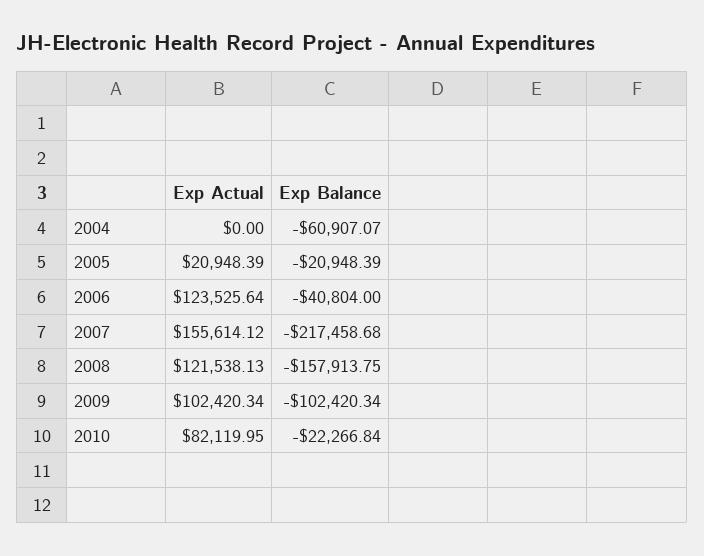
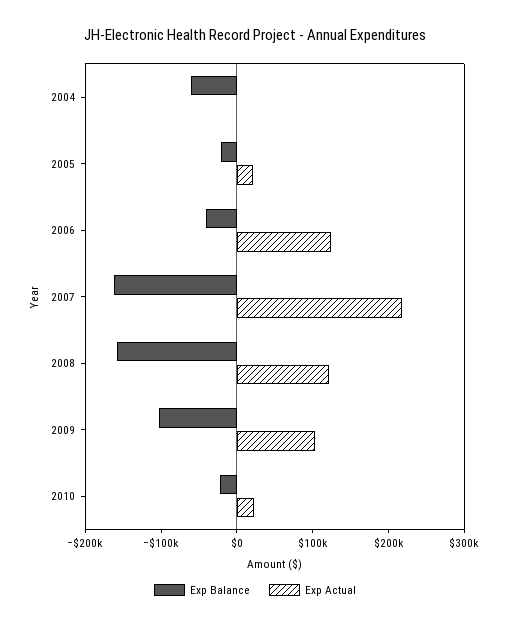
  {
    "Exp Actual": {
      "2004": 0,
      "2005": 20948.39,
      "2006": 123525.64,
-     "2007": 155614.12,
+     "2007": 220000,
      "2008": 121538.13,
      "2009": 102420.34,
-     "2010": 82119.95
+     "2010": 20000
    },
    "Exp Balance": {
      "2004": -60907.07,
      "2005": -20948.39,
      "2006": -40804,
-     "2007": -217458.68,
+     "2007": -160000,
      "2008": -157913.75,
      "2009": -102420.34,
      "2010": -22266.84
    }
  }

